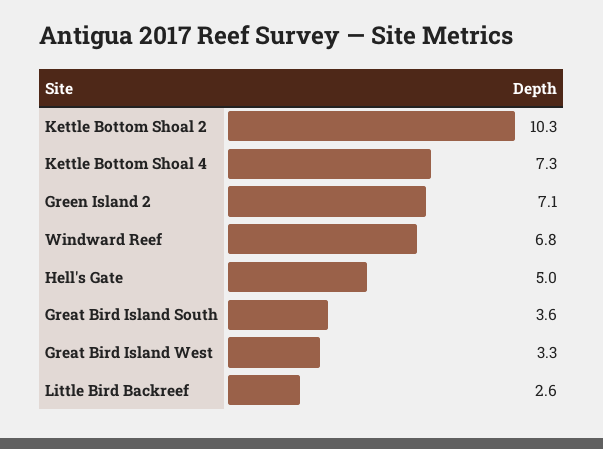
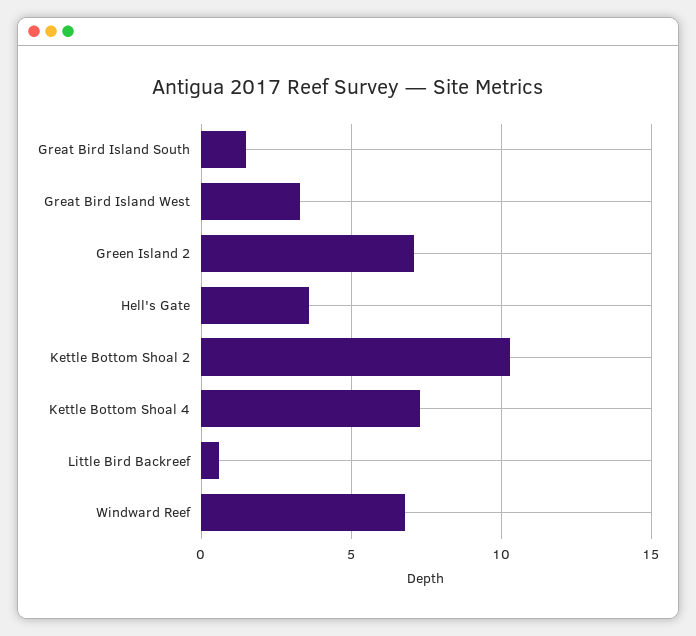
  {
    "Kettle Bottom Shoal 2": 10.3,
    "Kettle Bottom Shoal 4": 7.3,
    "Green Island 2": 7.1,
    "Windward Reef": 6.8,
-   "Hell's Gate": 5,
+   "Hell's Gate": 3.5,
-   "Great Bird Island South": 3.6,
+   "Great Bird Island South": 1.5,
    "Great Bird Island West": 3.3,
-   "Little Bird Backreef": 2.6
+   "Little Bird Backreef": 0.5
  }

